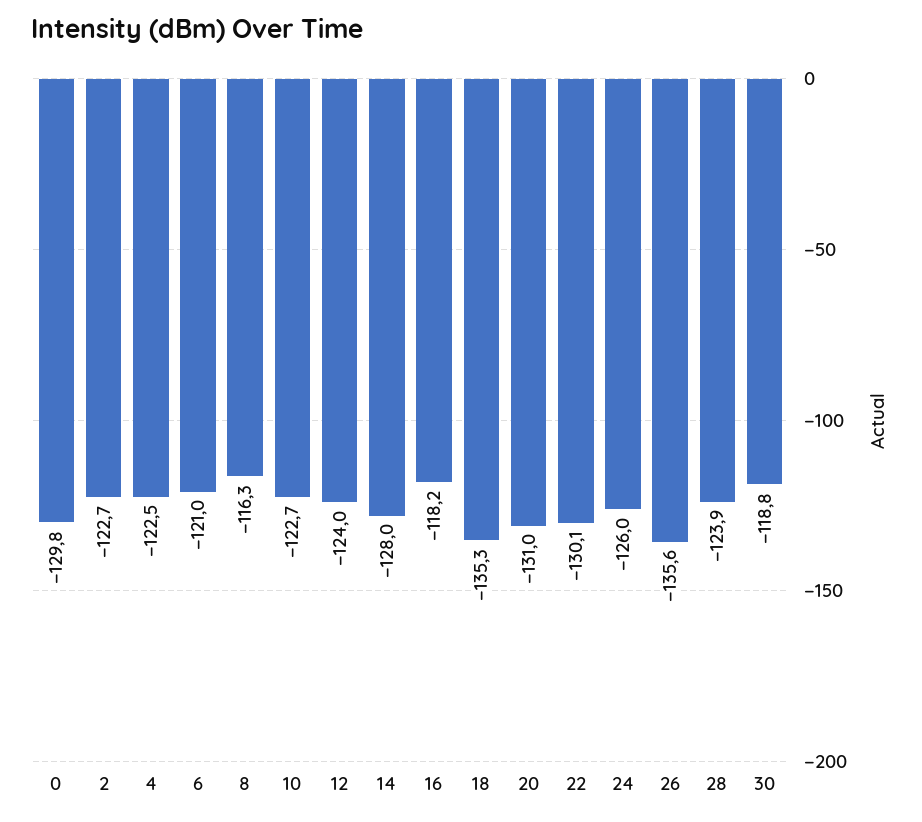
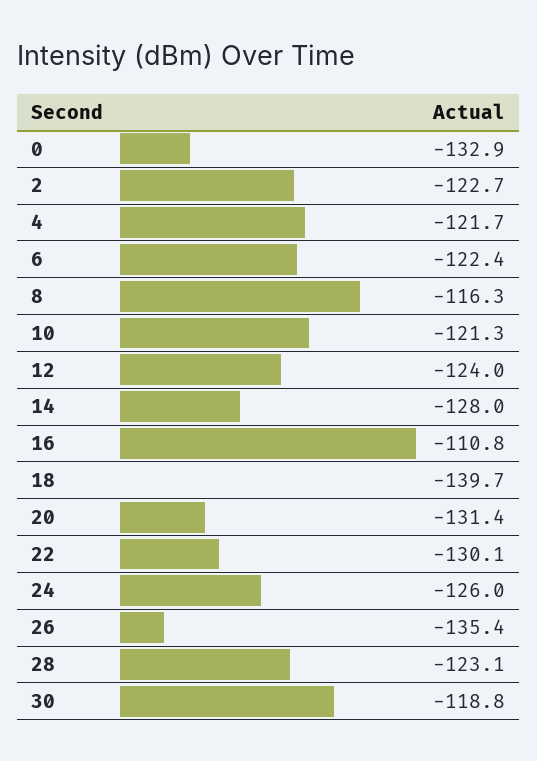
  {
-   "0": -129.8,
+   "0": -132.9,
    "2": -122.7,
-   "4": -122.5,
+   "4": -121.7,
-   "6": -121,
+   "6": -122.4,
    "8": -116.3,
-   "10": -122.7,
+   "10": -121.3,
    "12": -124,
    "14": -128,
-   "16": -118.2,
+   "16": -110.8,
-   "18": -135.3,
+   "18": -139.7,
-   "20": -131,
+   "20": -131.4,
    "22": -130.1,
    "24": -126,
-   "26": -135.6,
+   "26": -135.4,
-   "28": -123.9,
+   "28": -123.1,
    "30": -118.8
  }

